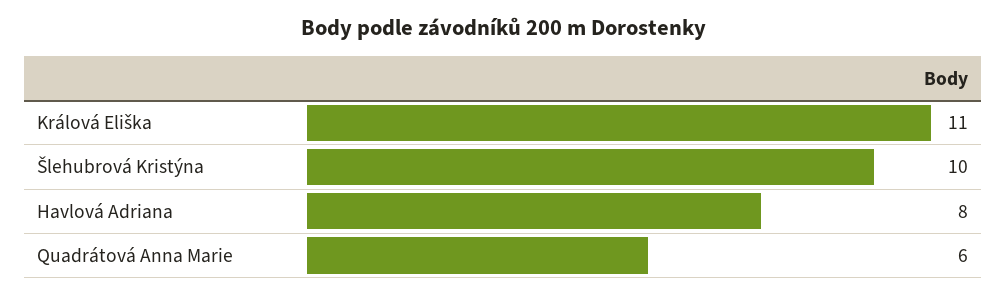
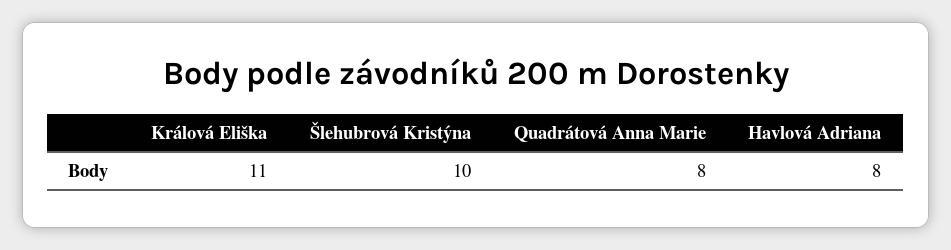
  {
    "Králová Eliška": 11,
    "Šlehubrová Kristýna": 10,
    "Havlová Adriana": 8,
-   "Quadrátová Anna Marie": 6
+   "Quadrátová Anna Marie": 8
  }

